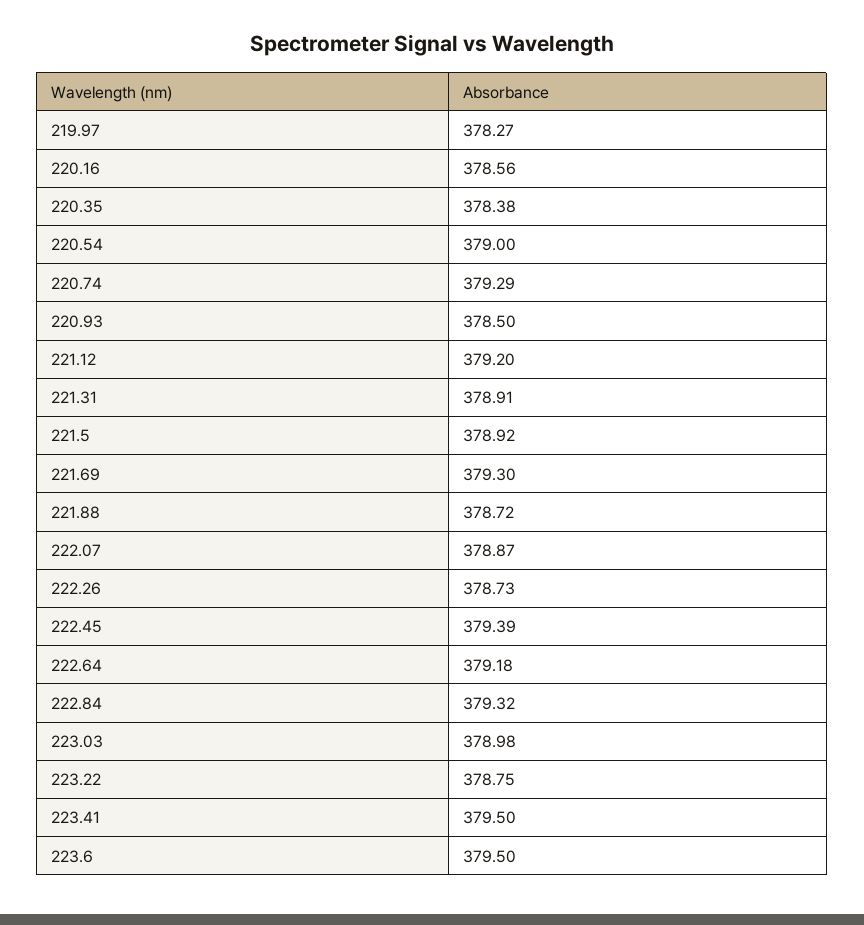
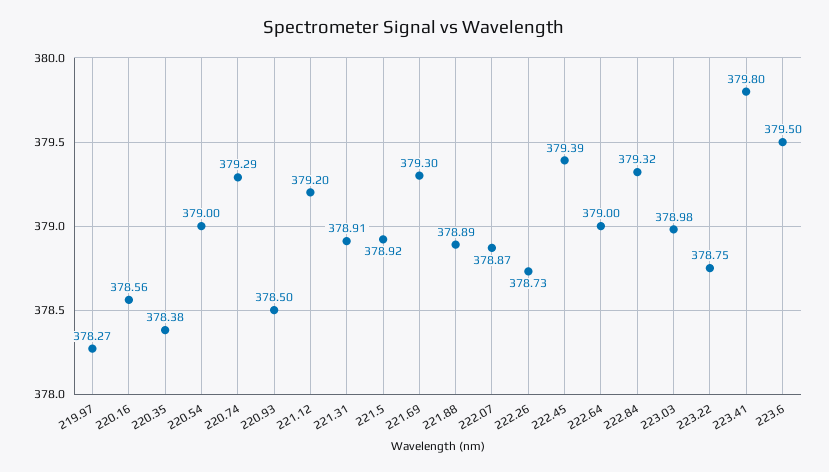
  {
    "219.97": 378.27,
    "220.16": 378.56,
    "220.35": 378.38,
    "220.54": 379,
    "220.74": 379.29,
    "220.93": 378.5,
    "221.12": 379.2,
    "221.31": 378.91,
    "221.5": 378.92,
    "221.69": 379.3,
-   "221.88": 378.72,
+   "221.88": 378.89,
    "222.07": 378.87,
    "222.26": 378.73,
    "222.45": 379.39,
-   "222.64": 379.18,
+   "222.64": 379,
    "222.84": 379.32,
    "223.03": 378.98,
    "223.22": 378.75,
-   "223.41": 379.5,
+   "223.41": 379.8,
    "223.6": 379.5
  }

